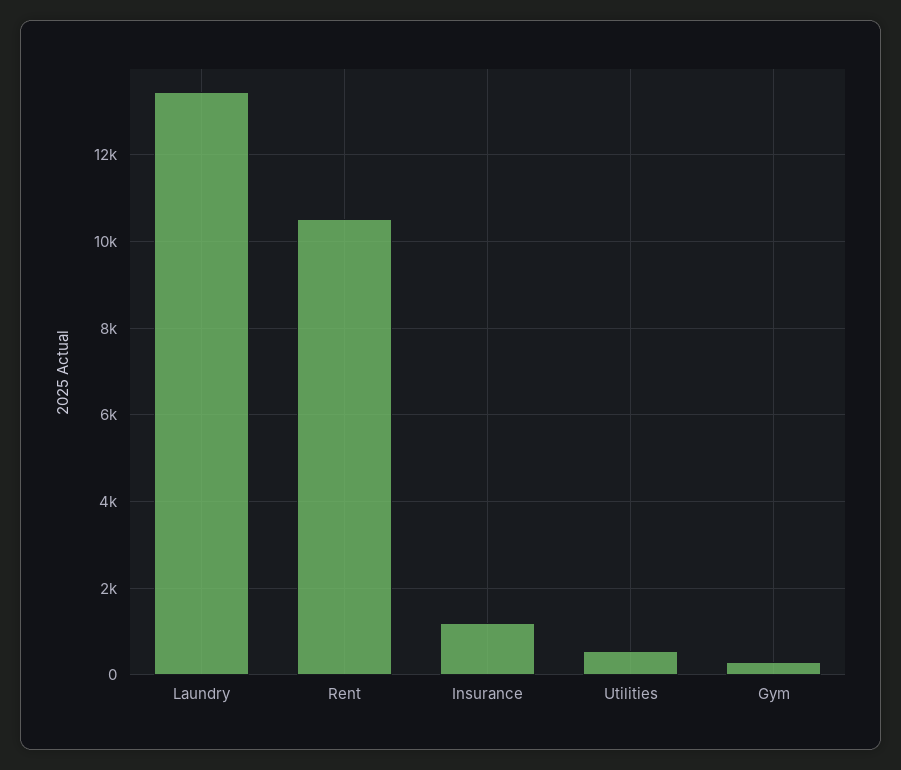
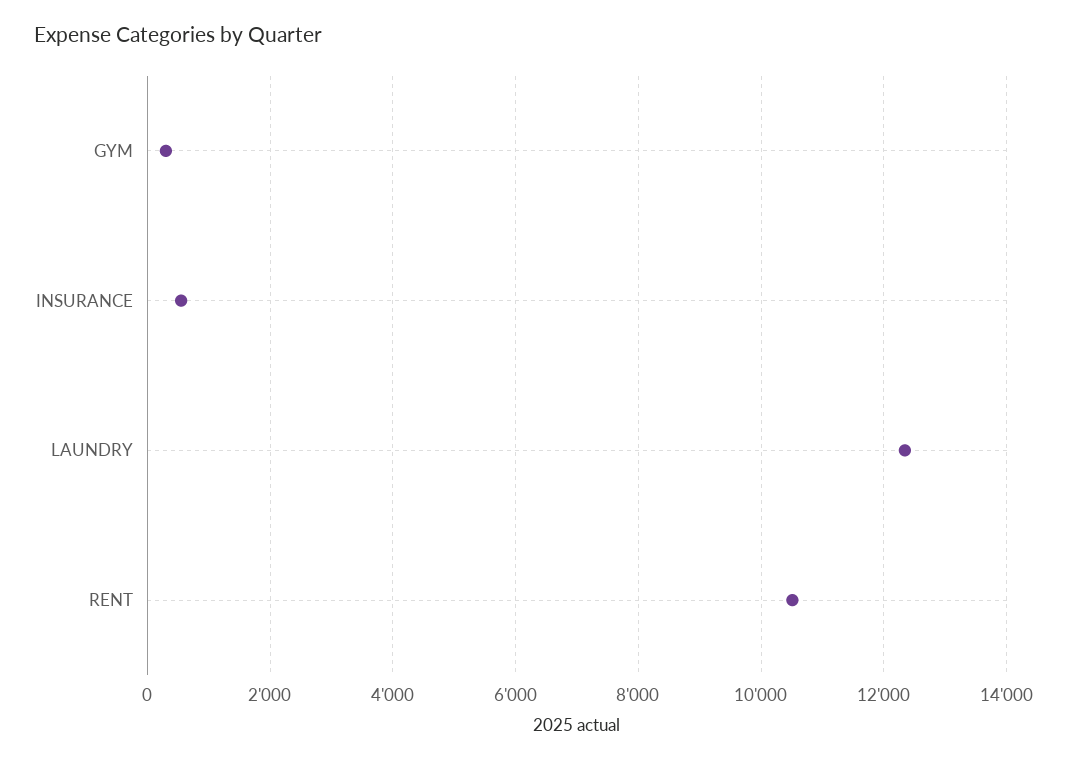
  {
-   "Laundry": 13400,
+   "Laundry": 12400,
    "Rent": 10600,
-   "Insurance": 1200,
+   "Insurance": 600,
-   "Utilities": 600,
    "Gym": 400
  }

